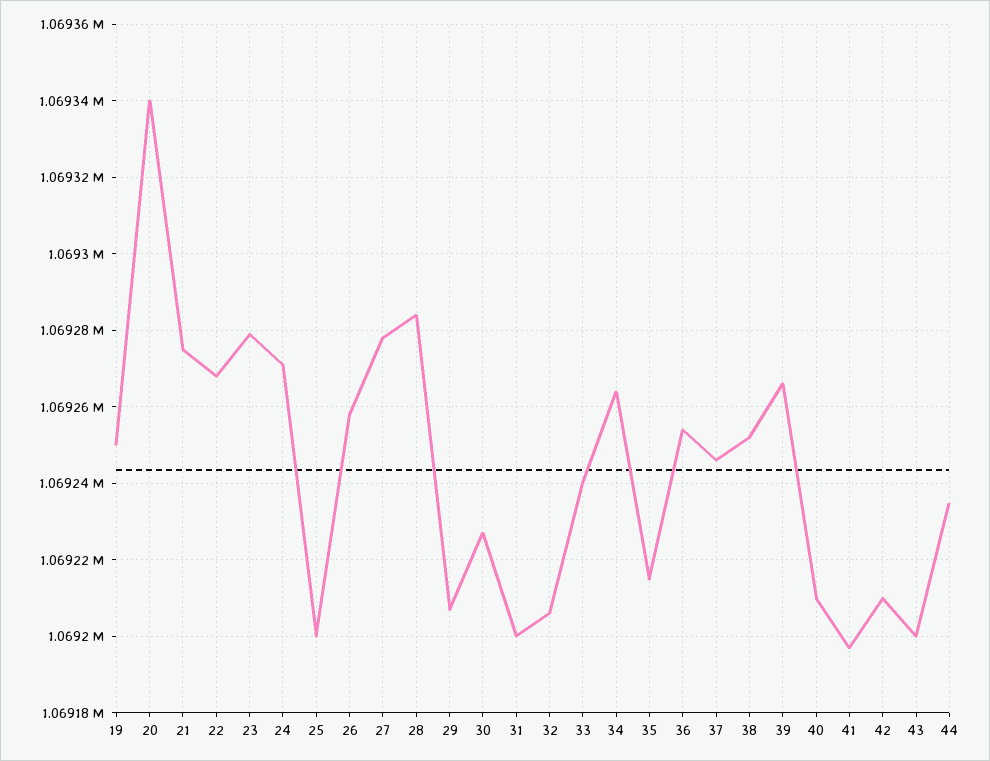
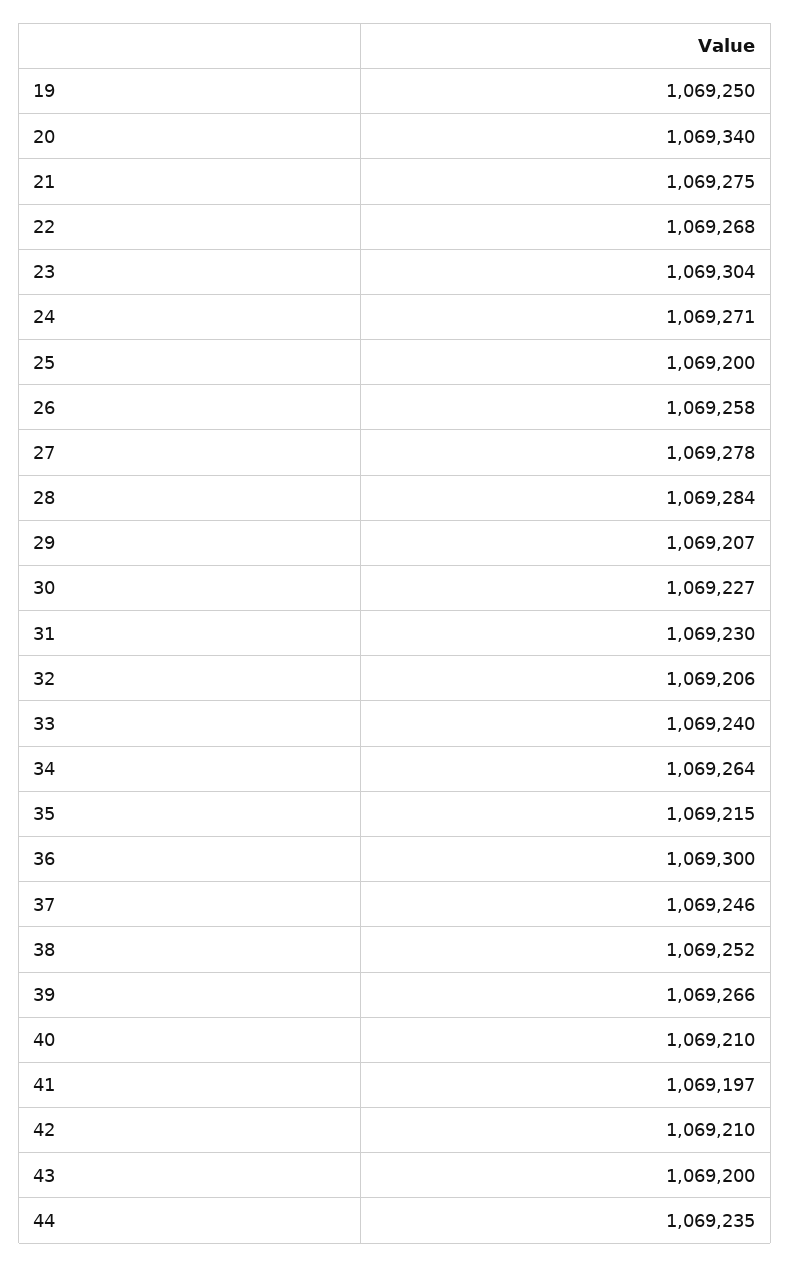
  {
    "19": 1069250,
    "20": 1069340,
    "21": 1069275,
    "22": 1069268,
-   "23": 1069280,
+   "23": 1069304,
    "24": 1069271,
    "25": 1069200,
    "26": 1069258,
    "27": 1069278,
    "28": 1069284,
    "29": 1069207,
    "30": 1069227,
-   "31": 1069200,
+   "31": 1069230,
    "32": 1069206,
    "33": 1069240,
    "34": 1069264,
    "35": 1069215,
-   "36": 1069255,
+   "36": 1069300,
    "37": 1069246,
    "38": 1069252,
    "39": 1069266,
    "40": 1069210,
    "41": 1069197,
    "42": 1069210,
    "43": 1069200,
    "44": 1069235
  }

